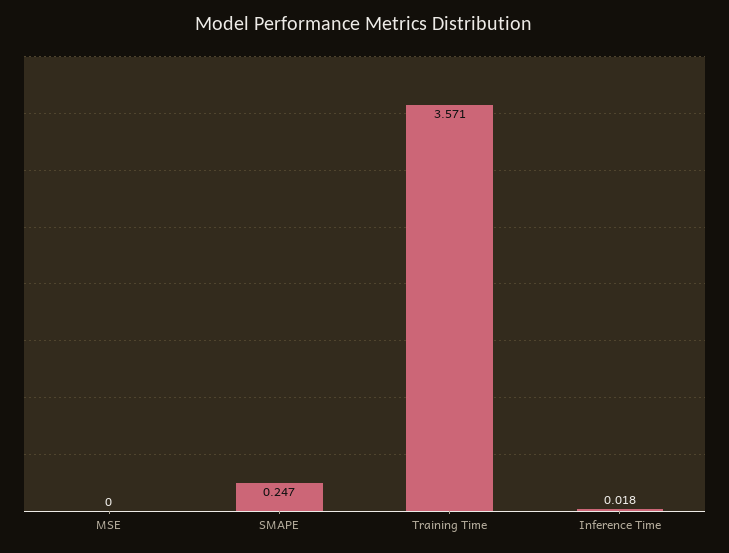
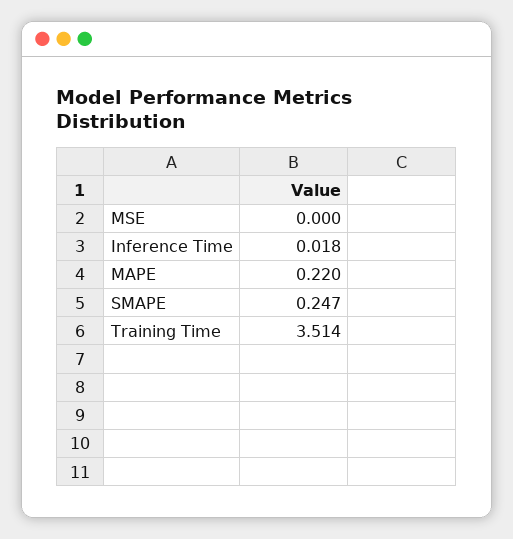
  {
    "MSE": 0,
    "SMAPE": 0.247,
-   "Training Time": 3.571,
+   "Training Time": 3.514,
-   "Inference Time": 0.018
+   "Inference Time": 0.018,
+   "MAPE": 0.22
  }

